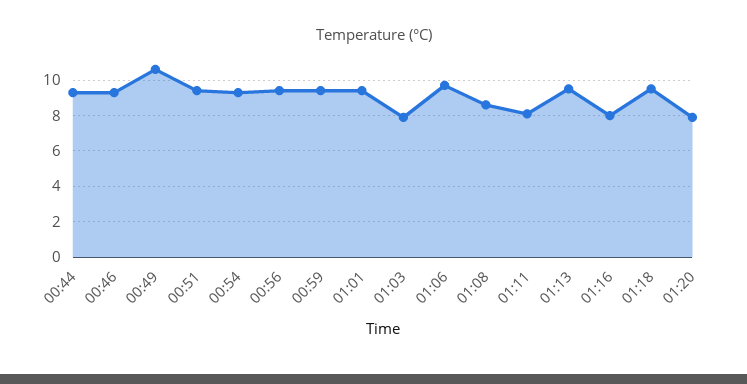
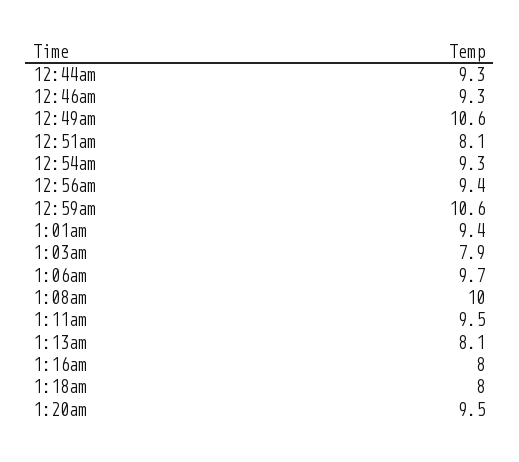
  {
    "00:44": 9.3,
    "00:46": 9.3,
    "00:49": 10.6,
-   "00:51": 9.5,
+   "00:51": 8.1,
    "00:54": 9.3,
    "00:56": 9.4,
-   "00:59": 9.5,
+   "00:59": 10.6,
    "01:01": 9.4,
    "01:03": 7.9,
    "01:06": 9.7,
-   "01:08": 8.5,
+   "01:08": 10,
-   "01:11": 8,
+   "01:11": 9.5,
-   "01:13": 9.5,
+   "01:13": 8.1,
    "01:16": 8,
-   "01:18": 9.5,
+   "01:18": 8,
-   "01:20": 8
+   "01:20": 9.5
  }

